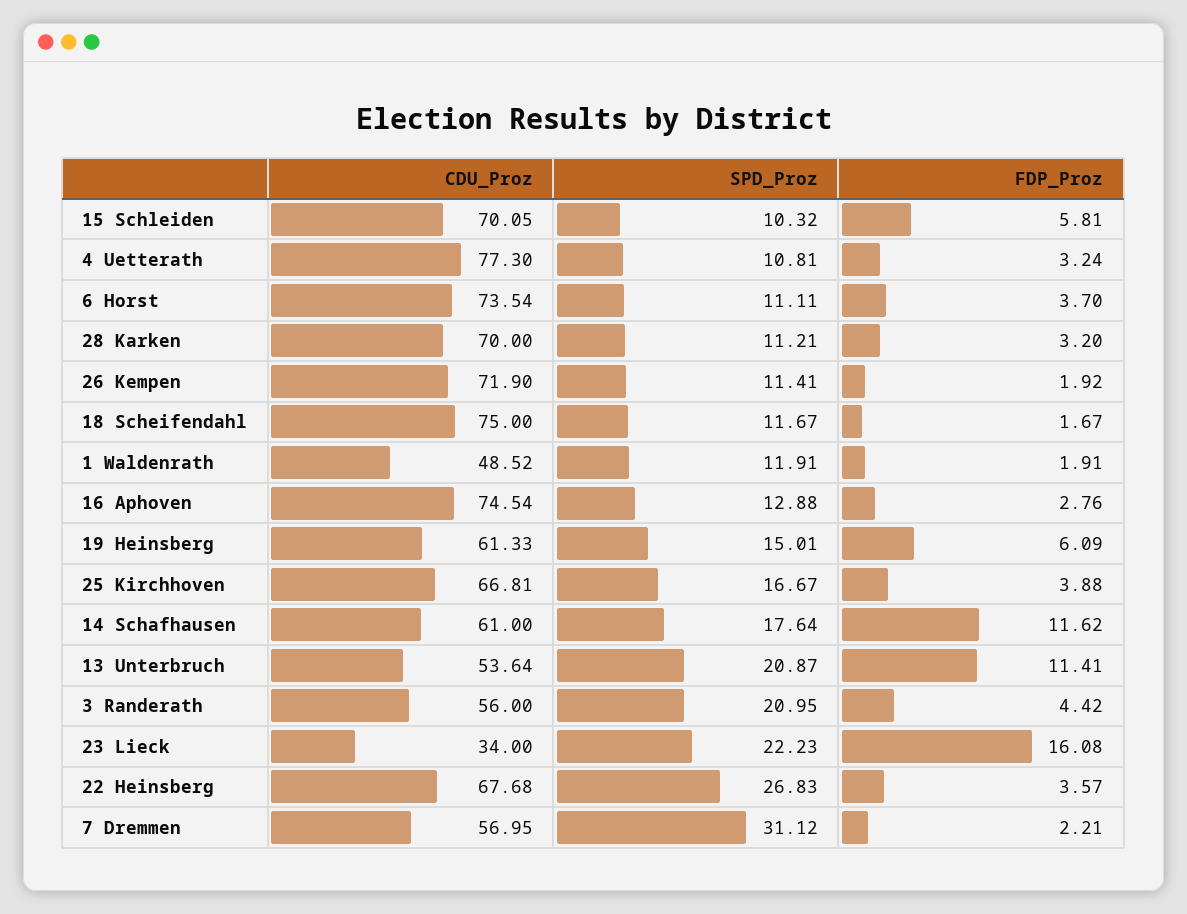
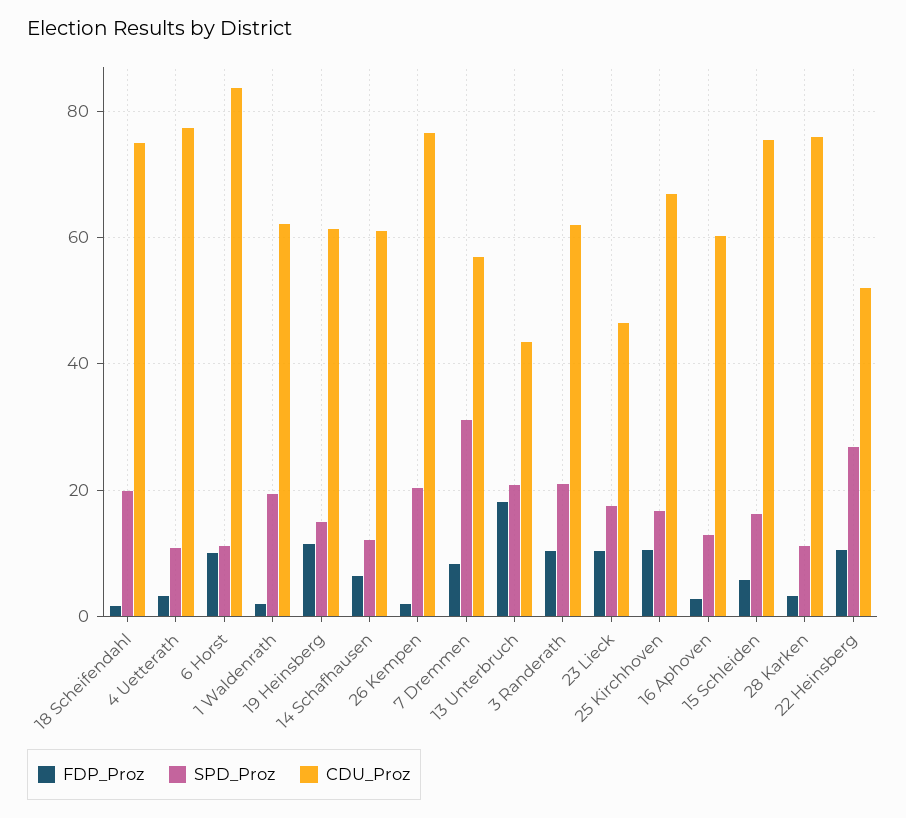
  {
    "CDU_Proz": {
-     "15 Schleiden": 70.05,
+     "15 Schleiden": 76,
      "4 Uetterath": 77.3,
-     "6 Horst": 73.54,
+     "6 Horst": 84,
-     "28 Karken": 70,
+     "28 Karken": 76,
-     "26 Kempen": 71.9,
+     "26 Kempen": 76,
      "18 Scheifendahl": 75,
-     "1 Waldenrath": 48.52,
+     "1 Waldenrath": 62,
-     "16 Aphoven": 74.54,
+     "16 Aphoven": 60,
      "19 Heinsberg": 61.33,
      "25 Kirchhoven": 66.81,
      "14 Schafhausen": 61,
-     "13 Unterbruch": 53.64,
+     "13 Unterbruch": 44,
-     "3 Randerath": 56,
+     "3 Randerath": 62,
-     "23 Lieck": 34,
+     "23 Lieck": 46,
-     "22 Heinsberg": 67.68,
+     "22 Heinsberg": 52,
      "7 Dremmen": 56.95
    },
    "SPD_Proz": {
-     "15 Schleiden": 10.32,
+     "15 Schleiden": 16,
      "4 Uetterath": 10.81,
      "6 Horst": 11.11,
      "28 Karken": 11.21,
-     "26 Kempen": 11.41,
+     "26 Kempen": 20,
-     "18 Scheifendahl": 11.67,
+     "18 Scheifendahl": 20,
-     "1 Waldenrath": 11.91,
+     "1 Waldenrath": 20,
      "16 Aphoven": 12.88,
      "19 Heinsberg": 15.01,
      "25 Kirchhoven": 16.67,
-     "14 Schafhausen": 17.64,
+     "14 Schafhausen": 12,
      "13 Unterbruch": 20.87,
      "3 Randerath": 20.95,
-     "23 Lieck": 22.23,
+     "23 Lieck": 18,
      "22 Heinsberg": 26.83,
      "7 Dremmen": 31.12
    },
    "FDP_Proz": {
      "15 Schleiden": 5.81,
      "4 Uetterath": 3.24,
-     "6 Horst": 3.7,
+     "6 Horst": 10,
      "28 Karken": 3.2,
      "26 Kempen": 1.92,
      "18 Scheifendahl": 1.67,
      "1 Waldenrath": 1.91,
      "16 Aphoven": 2.76,
-     "19 Heinsberg": 6.09,
+     "19 Heinsberg": 12,
-     "25 Kirchhoven": 3.88,
+     "25 Kirchhoven": 10,
-     "14 Schafhausen": 11.62,
+     "14 Schafhausen": 6,
-     "13 Unterbruch": 11.41,
+     "13 Unterbruch": 18,
-     "3 Randerath": 4.42,
+     "3 Randerath": 10,
-     "23 Lieck": 16.08,
+     "23 Lieck": 10,
-     "22 Heinsberg": 3.57,
+     "22 Heinsberg": 10,
-     "7 Dremmen": 2.21
+     "7 Dremmen": 8
    }
  }

